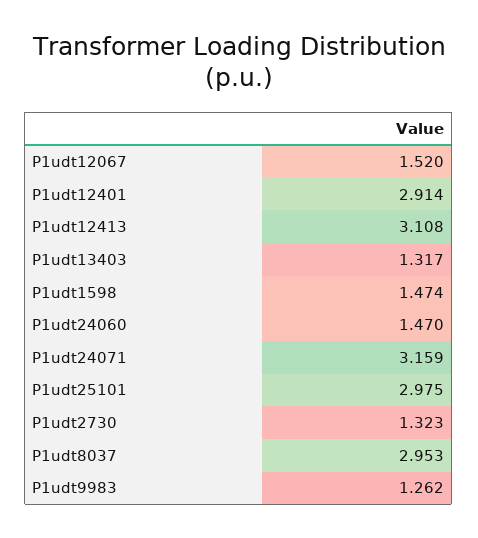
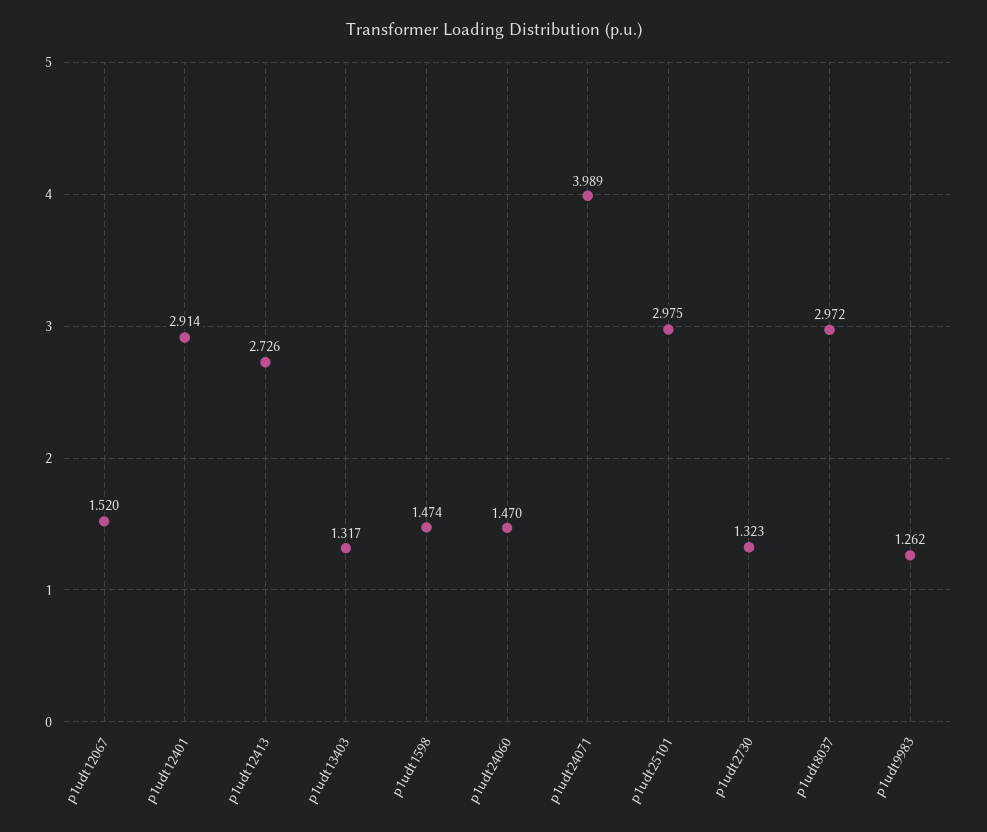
  {
    "P1udt12067": 1.52,
    "P1udt12401": 2.914,
-   "P1udt12413": 3.108,
+   "P1udt12413": 2.726,
    "P1udt13403": 1.317,
    "P1udt1598": 1.474,
    "P1udt24060": 1.47,
-   "P1udt24071": 3.159,
+   "P1udt24071": 3.989,
    "P1udt25101": 2.975,
    "P1udt2730": 1.323,
-   "P1udt8037": 2.953,
+   "P1udt8037": 2.972,
    "P1udt9983": 1.262
  }

